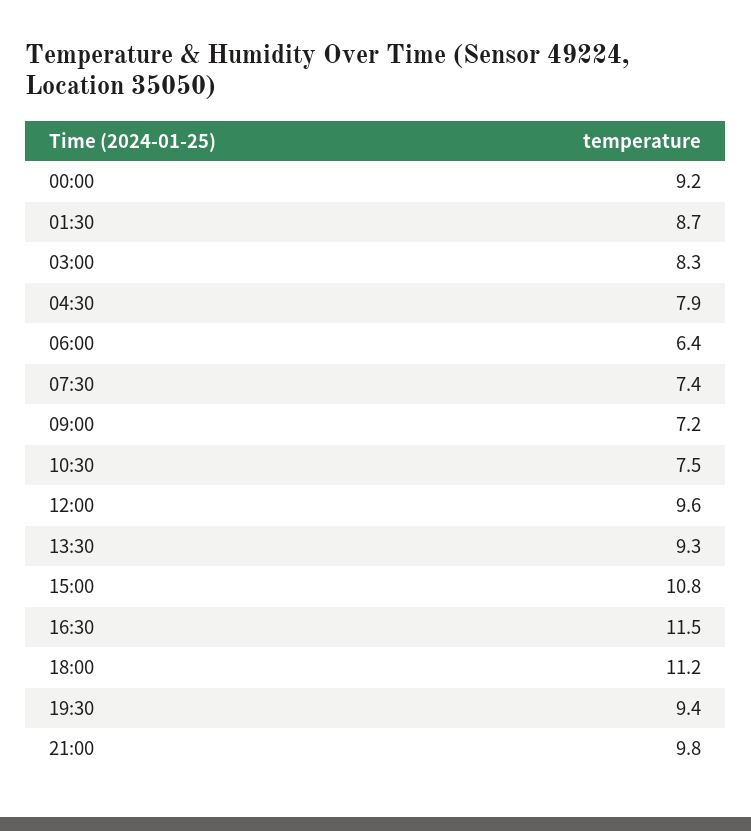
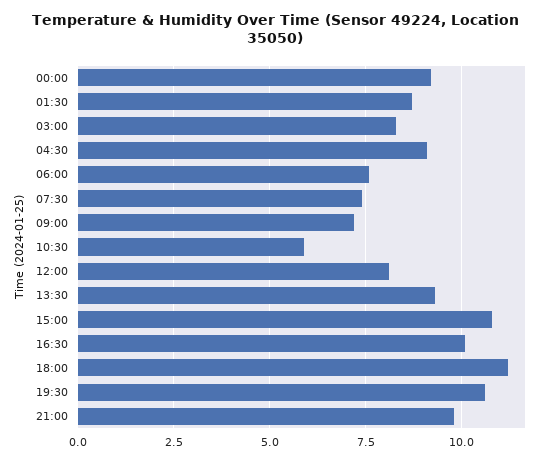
  {
    "00:00": 9.2,
    "01:30": 8.7,
    "03:00": 8.3,
-   "04:30": 7.9,
+   "04:30": 9,
-   "06:00": 6.4,
+   "06:00": 7.5,
    "07:30": 7.4,
    "09:00": 7.2,
-   "10:30": 7.5,
+   "10:30": 6,
-   "12:00": 9.6,
+   "12:00": 8,
    "13:30": 9.3,
    "15:00": 10.8,
-   "16:30": 11.5,
+   "16:30": 10,
    "18:00": 11.2,
-   "19:30": 9.4,
+   "19:30": 10.5,
    "21:00": 9.8
  }

